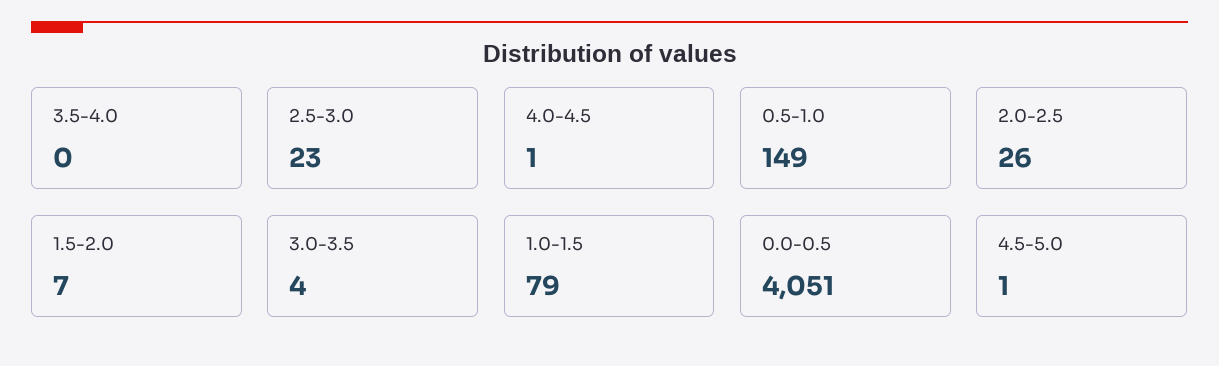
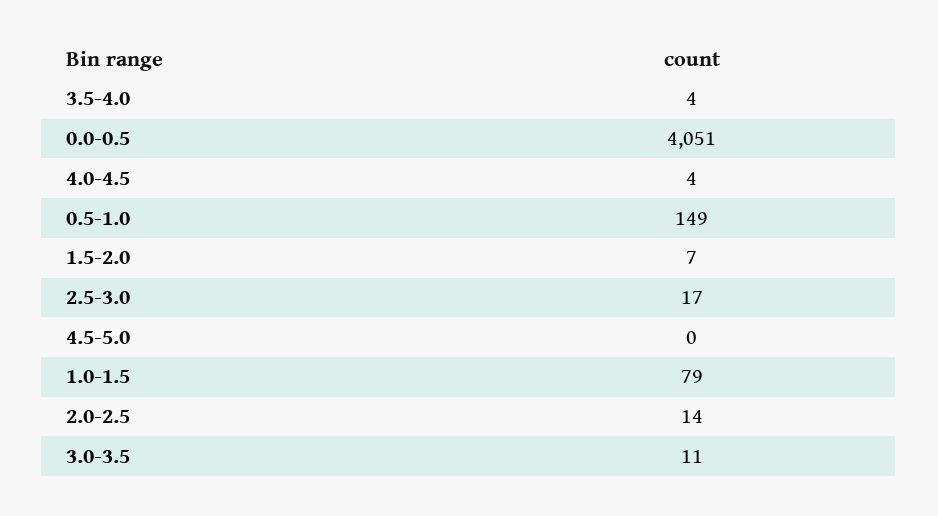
  {
-   "3.5-4.0": 0,
+   "3.5-4.0": 4,
-   "2.5-3.0": 23,
+   "2.5-3.0": 17,
-   "4.0-4.5": 1,
+   "4.0-4.5": 4,
    "0.5-1.0": 149,
-   "2.0-2.5": 26,
+   "2.0-2.5": 14,
    "1.5-2.0": 7,
-   "3.0-3.5": 4,
+   "3.0-3.5": 11,
    "1.0-1.5": 79,
    "0.0-0.5": 4051,
-   "4.5-5.0": 1
+   "4.5-5.0": 0
  }

